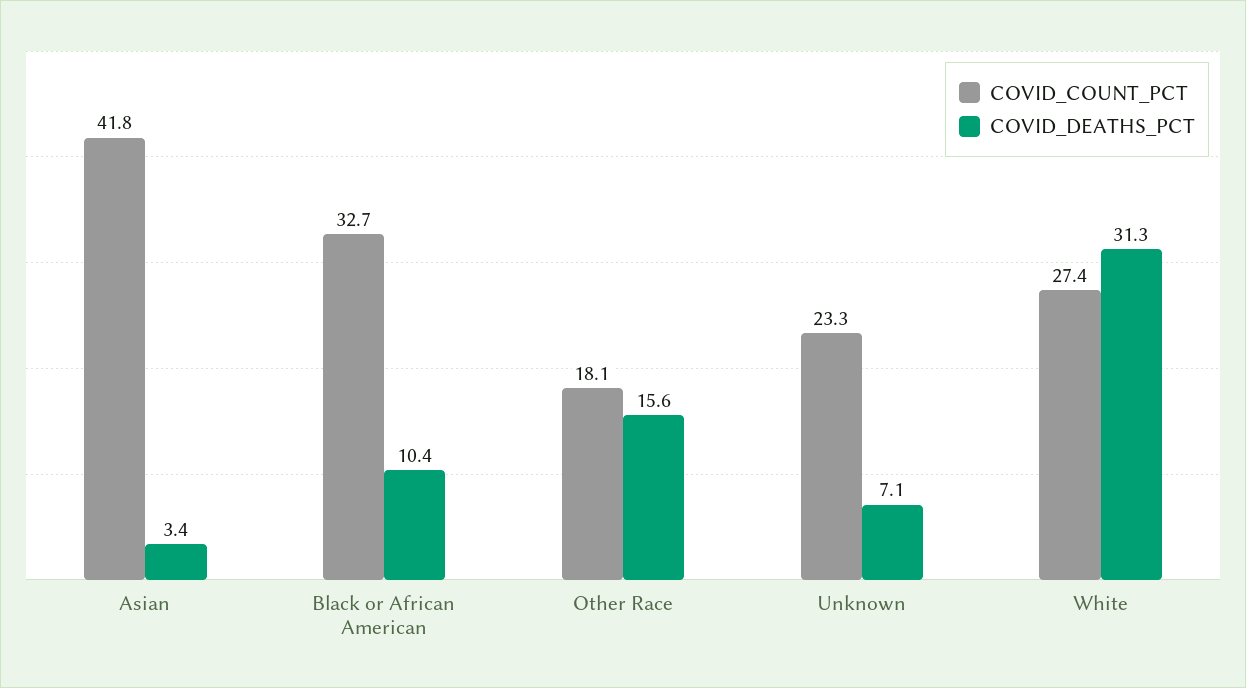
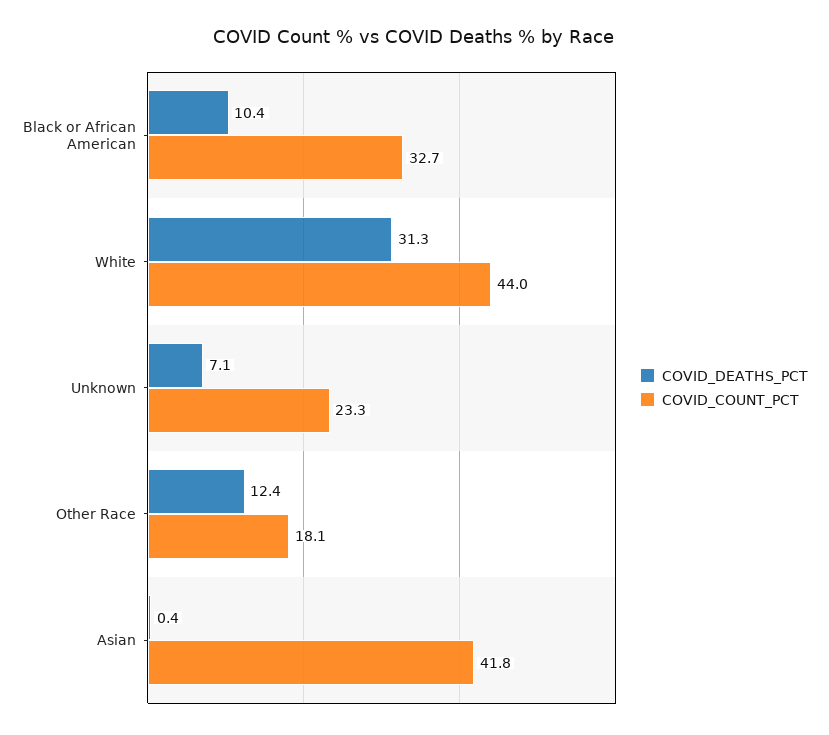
  {
    "COVID_COUNT_PCT": {
      "Asian": 41.8,
      "Black or African American": 32.7,
      "Other Race": 18.1,
      "Unknown": 23.3,
-     "White": 27.4
+     "White": 44
    },
    "COVID_DEATHS_PCT": {
-     "Asian": 3.4,
+     "Asian": 0.4,
      "Black or African American": 10.4,
-     "Other Race": 15.6,
+     "Other Race": 12.4,
      "Unknown": 7.1,
      "White": 31.3
    }
  }

